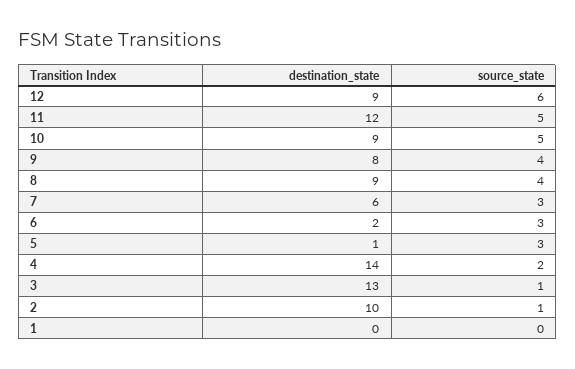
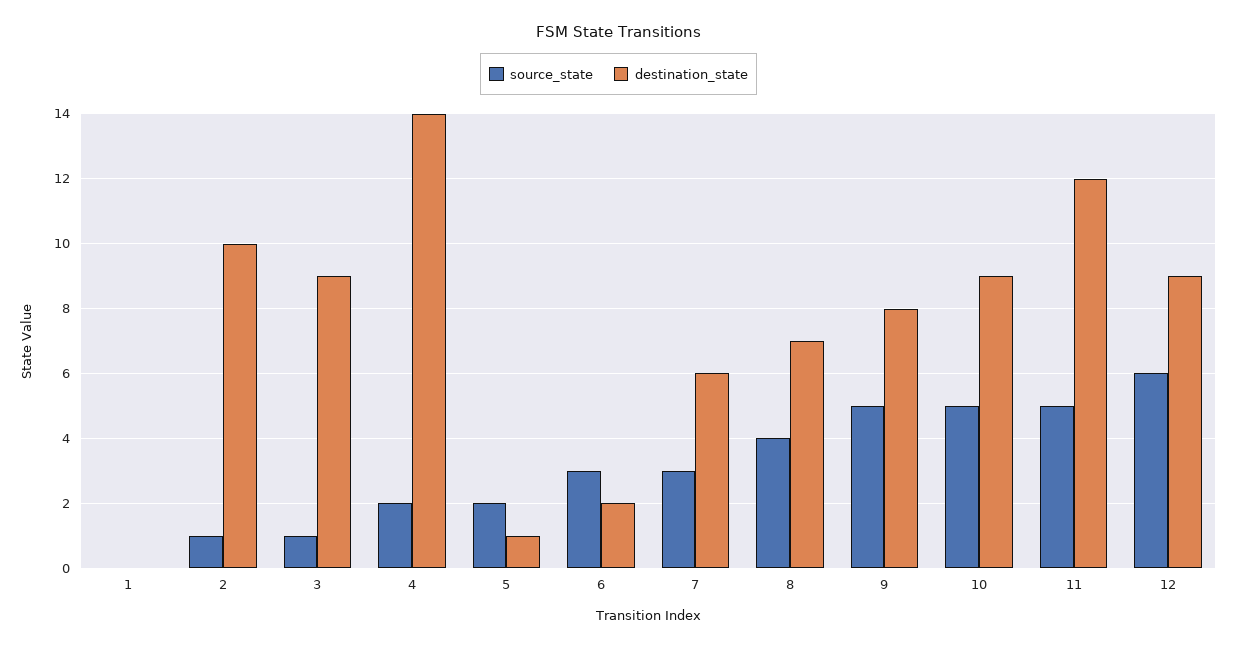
  {
    "destination_state": {
      "12": 9,
      "11": 12,
      "10": 9,
      "9": 8,
-     "8": 9,
+     "8": 7,
      "7": 6,
      "6": 2,
      "5": 1,
      "4": 14,
-     "3": 13,
+     "3": 9,
      "2": 10,
      "1": 0
    },
    "source_state": {
      "12": 6,
      "11": 5,
      "10": 5,
-     "9": 4,
+     "9": 5,
      "8": 4,
      "7": 3,
      "6": 3,
-     "5": 3,
+     "5": 2,
      "4": 2,
      "3": 1,
      "2": 1,
      "1": 0
    }
  }

